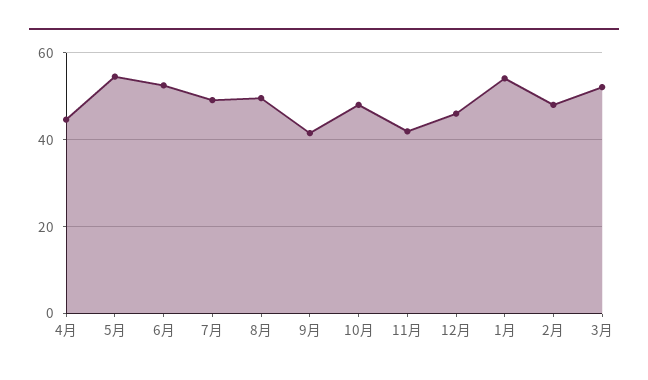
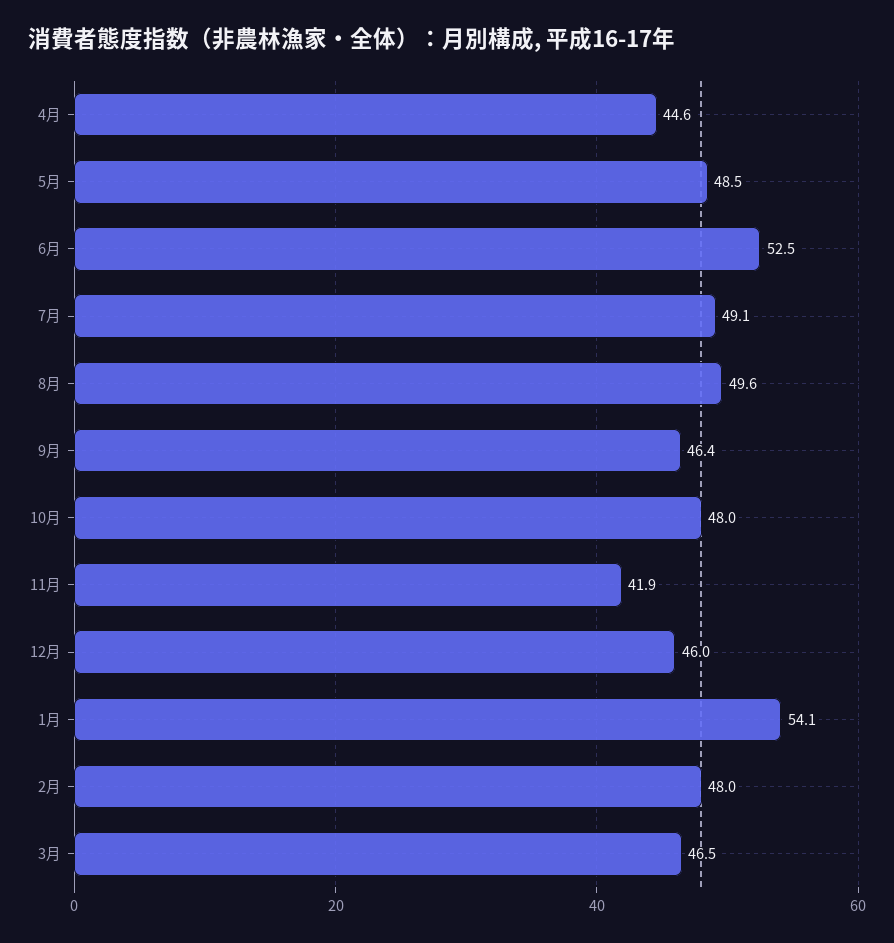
  {
    "4月": 44.6,
-   "5月": 54,
+   "5月": 48.5,
    "6月": 52.5,
    "7月": 49.1,
    "8月": 49.6,
-   "9月": 42,
+   "9月": 46.4,
    "10月": 48,
    "11月": 41.9,
    "12月": 46,
    "1月": 54.1,
    "2月": 48,
-   "3月": 52
+   "3月": 46.5
  }

